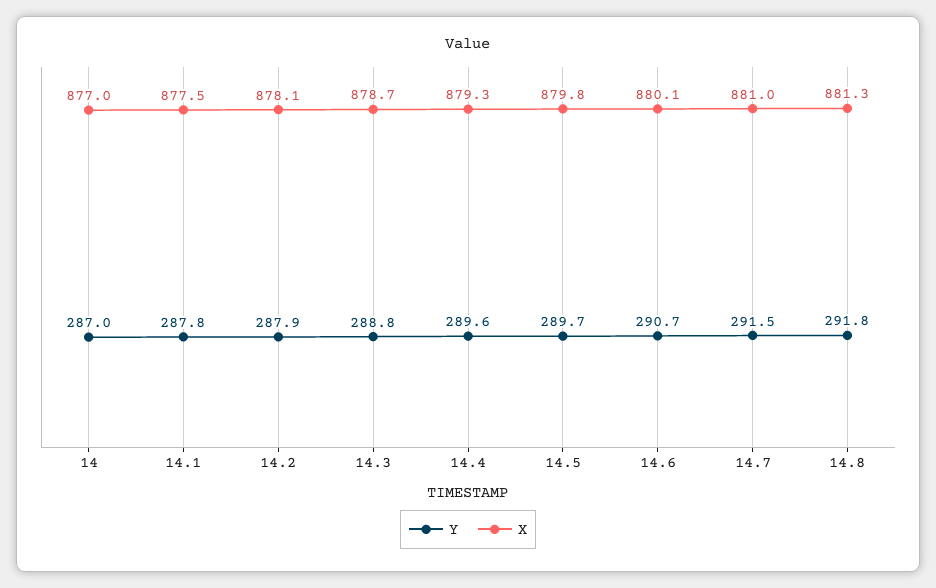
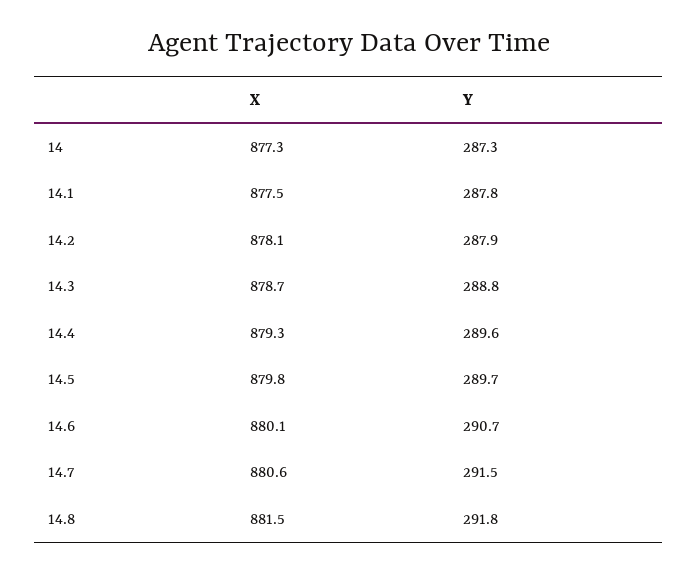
  {
    "Y": {
-     "14": 287,
+     "14": 287.3,
      "14.1": 287.8,
      "14.2": 287.9,
      "14.3": 288.8,
      "14.4": 289.6,
      "14.5": 289.7,
      "14.6": 290.7,
      "14.7": 291.5,
      "14.8": 291.8
    },
    "X": {
-     "14": 877,
+     "14": 877.3,
      "14.1": 877.5,
      "14.2": 878.1,
      "14.3": 878.7,
      "14.4": 879.3,
      "14.5": 879.8,
      "14.6": 880.1,
-     "14.7": 881,
+     "14.7": 880.6,
-     "14.8": 881.3
+     "14.8": 881.5
    }
  }

